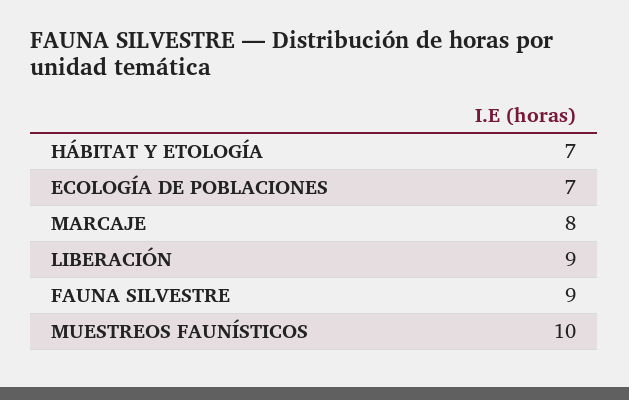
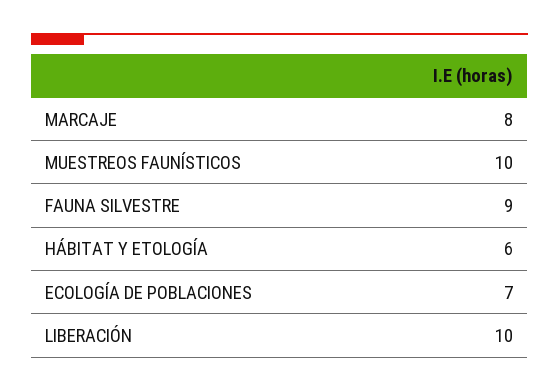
  {
-   "HÁBITAT Y ETOLOGÍA": 7,
+   "HÁBITAT Y ETOLOGÍA": 6,
    "ECOLOGÍA DE POBLACIONES": 7,
    "MARCAJE": 8,
-   "LIBERACIÓN": 9,
+   "LIBERACIÓN": 10,
    "FAUNA SILVESTRE": 9,
    "MUESTREOS FAUNÍSTICOS": 10
  }

